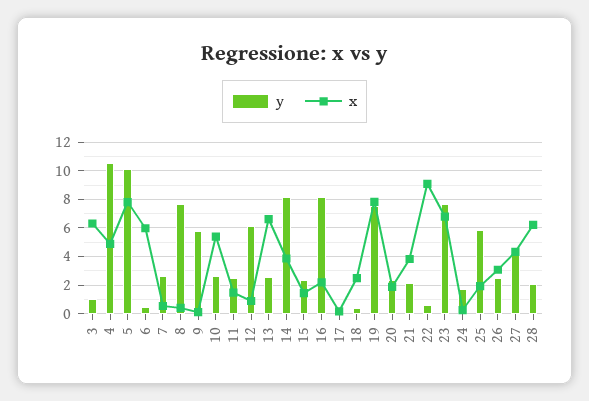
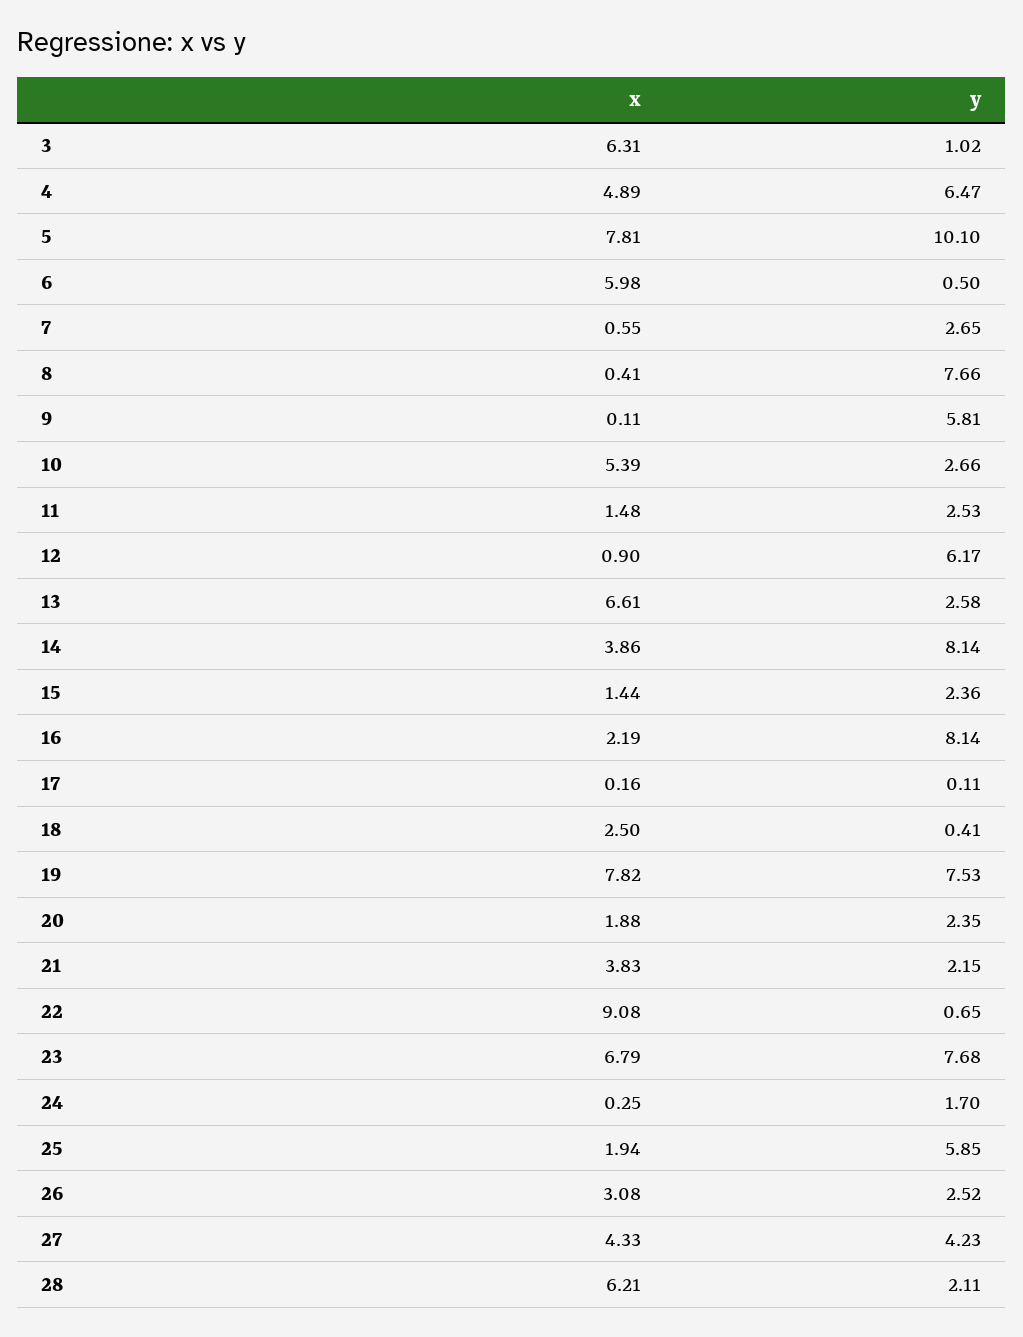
  {
    "y": {
      "3": 1.02,
-     "4": 10.5,
+     "4": 6.47,
      "5": 10.1,
      "6": 0.5,
      "7": 2.65,
      "8": 7.66,
      "9": 5.81,
      "10": 2.66,
      "11": 2.53,
      "12": 6.17,
      "13": 2.58,
      "14": 8.14,
      "15": 2.36,
      "16": 8.14,
      "17": 0.11,
      "18": 0.41,
      "19": 7.53,
      "20": 2.35,
      "21": 2.15,
      "22": 0.65,
      "23": 7.68,
      "24": 1.7,
      "25": 5.85,
      "26": 2.52,
      "27": 4.23,
      "28": 2.11
    },
    "x": {
      "3": 6.31,
      "4": 4.89,
      "5": 7.81,
      "6": 5.98,
      "7": 0.55,
      "8": 0.41,
      "9": 0.11,
      "10": 5.39,
      "11": 1.48,
      "12": 0.9,
      "13": 6.61,
      "14": 3.86,
      "15": 1.44,
      "16": 2.19,
      "17": 0.16,
      "18": 2.5,
      "19": 7.82,
      "20": 1.88,
      "21": 3.83,
      "22": 9.08,
      "23": 6.79,
      "24": 0.25,
      "25": 1.94,
      "26": 3.08,
      "27": 4.33,
      "28": 6.21
    }
  }

